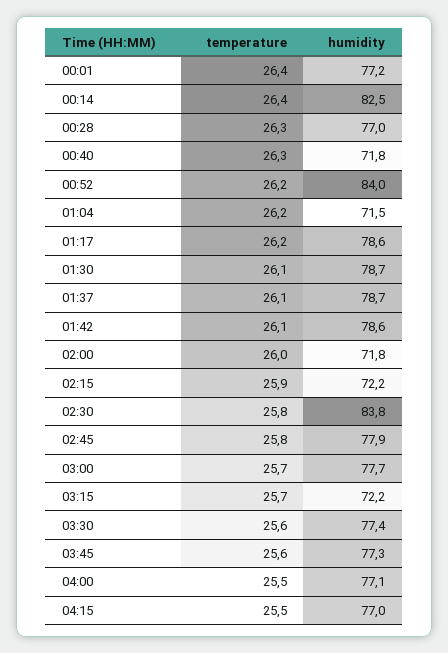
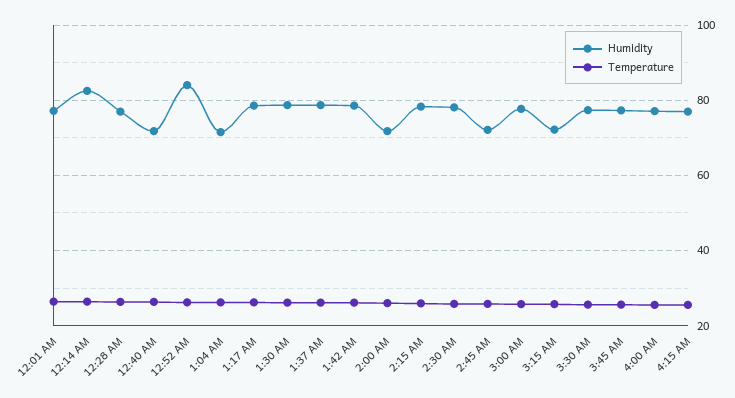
  {
    "temperature": {
      "00:01": 26.4,
      "00:14": 26.4,
      "00:28": 26.3,
      "00:40": 26.3,
      "00:52": 26.2,
      "01:04": 26.2,
      "01:17": 26.2,
      "01:30": 26.1,
      "01:37": 26.1,
      "01:42": 26.1,
      "02:00": 26,
      "02:15": 25.9,
      "02:30": 25.8,
      "02:45": 25.8,
      "03:00": 25.7,
      "03:15": 25.7,
      "03:30": 25.6,
      "03:45": 25.6,
      "04:00": 25.5,
      "04:15": 25.5
    },
    "humidity": {
      "00:01": 77.2,
      "00:14": 82.5,
      "00:28": 77,
      "00:40": 71.8,
      "00:52": 84,
      "01:04": 71.5,
      "01:17": 78.6,
      "01:30": 78.7,
      "01:37": 78.7,
      "01:42": 78.6,
      "02:00": 71.8,
-     "02:15": 72.2,
+     "02:15": 78,
-     "02:30": 83.8,
+     "02:30": 78,
-     "02:45": 77.9,
+     "02:45": 72,
      "03:00": 77.7,
      "03:15": 72.2,
      "03:30": 77.4,
      "03:45": 77.3,
      "04:00": 77.1,
      "04:15": 77
    }
  }

